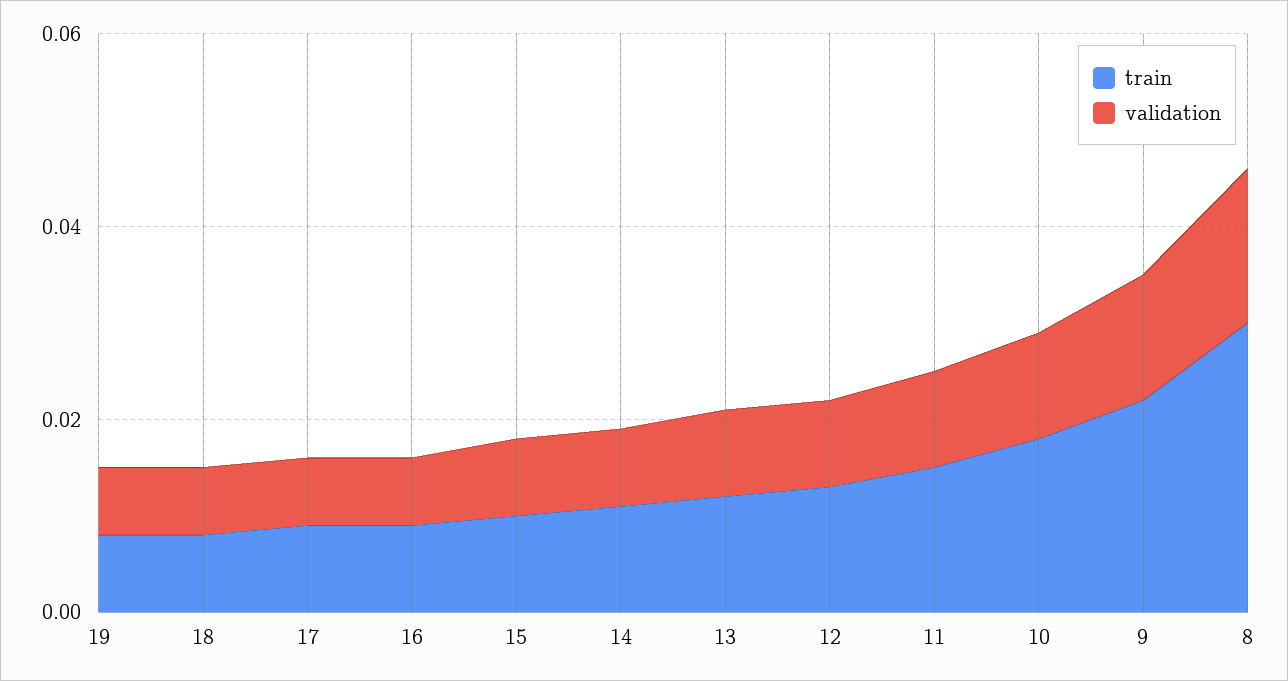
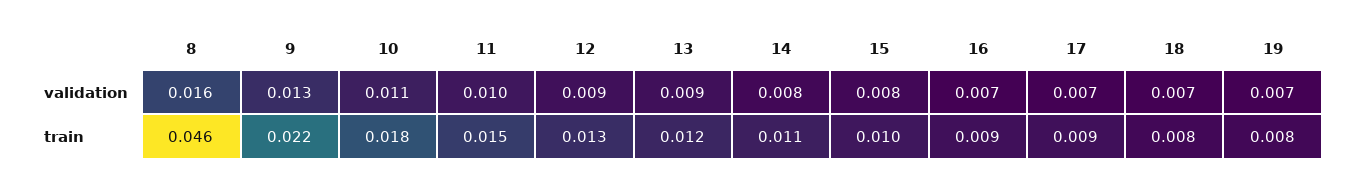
  {
    "train": {
      "19": 0.008,
      "18": 0.008,
      "17": 0.009,
      "16": 0.009,
      "15": 0.01,
      "14": 0.011,
      "13": 0.012,
      "12": 0.013,
      "11": 0.015,
      "10": 0.018,
      "9": 0.022,
-     "8": 0.03
+     "8": 0.046
    },
    "validation": {
      "19": 0.007,
      "18": 0.007,
      "17": 0.007,
      "16": 0.007,
      "15": 0.008,
      "14": 0.008,
      "13": 0.009,
      "12": 0.009,
      "11": 0.01,
      "10": 0.011,
      "9": 0.013,
      "8": 0.016
    }
  }

